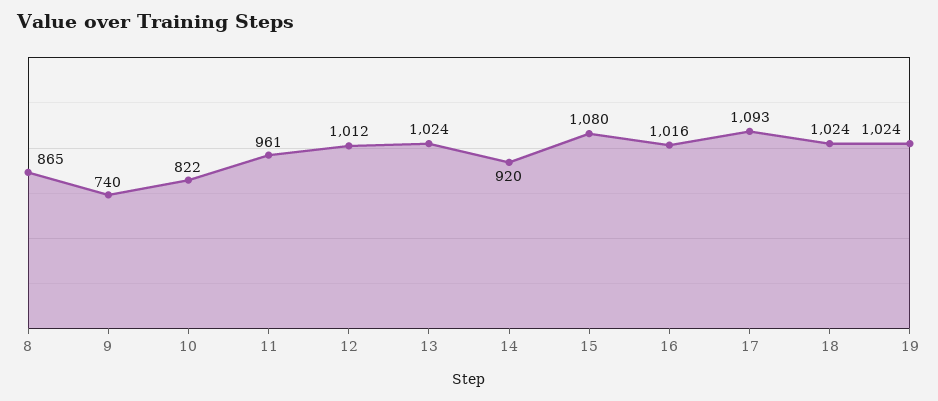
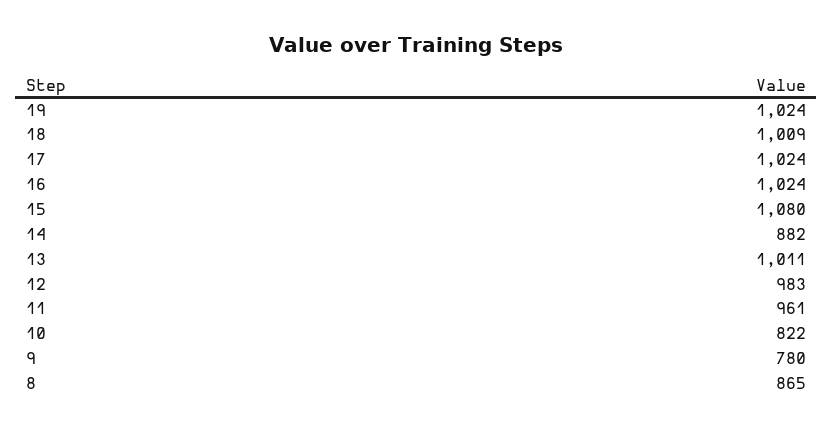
  {
    "8": 865,
-   "9": 740,
+   "9": 780,
    "10": 822,
    "11": 961,
-   "12": 1012,
+   "12": 983,
-   "13": 1024,
+   "13": 1011,
-   "14": 920,
+   "14": 882,
    "15": 1080,
-   "16": 1016,
+   "16": 1024,
-   "17": 1093,
+   "17": 1024,
-   "18": 1024,
+   "18": 1009,
    "19": 1024
  }

